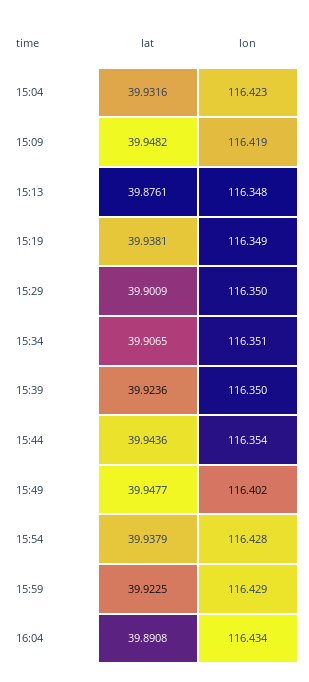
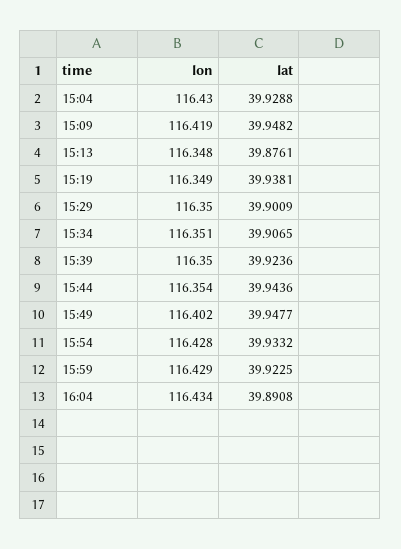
  {
    "lat": {
-     "15:04": 39.9316,
+     "15:04": 39.9288,
      "15:09": 39.9482,
      "15:13": 39.8761,
      "15:19": 39.9381,
      "15:29": 39.9009,
      "15:34": 39.9065,
      "15:39": 39.9236,
      "15:44": 39.9436,
      "15:49": 39.9477,
-     "15:54": 39.9379,
+     "15:54": 39.9332,
      "15:59": 39.9225,
      "16:04": 39.8908
    },
    "lon": {
-     "15:04": 116.423,
+     "15:04": 116.43,
      "15:09": 116.419,
      "15:13": 116.348,
      "15:19": 116.349,
      "15:29": 116.35,
      "15:34": 116.351,
      "15:39": 116.35,
      "15:44": 116.354,
      "15:49": 116.402,
      "15:54": 116.428,
      "15:59": 116.429,
      "16:04": 116.434
    }
  }

